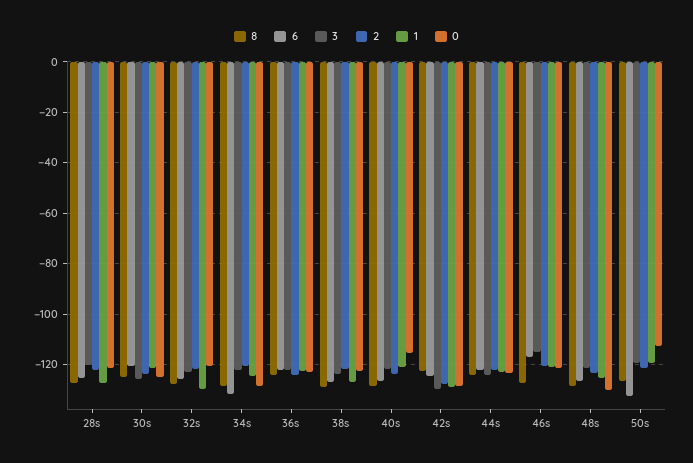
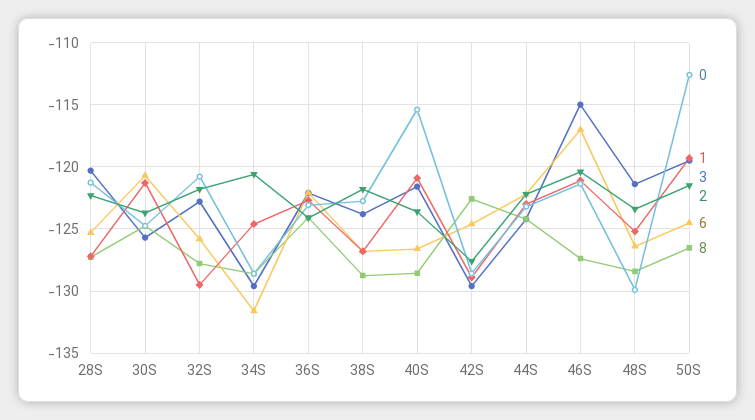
  {
    "8": {
      "28s": -127.5,
      "30s": -125,
      "32s": -128,
      "34s": -128.5,
      "36s": -124,
      "38s": -129,
      "40s": -128.5,
      "42s": -122.5,
      "44s": -124,
      "46s": -127.5,
      "48s": -128.5,
      "50s": -126.5
    },
    "6": {
      "28s": -125.5,
      "30s": -120.5,
      "32s": -126,
      "34s": -131.5,
      "36s": -122,
      "38s": -127,
      "40s": -126.5,
      "42s": -124.5,
      "44s": -122,
      "46s": -117,
      "48s": -126.5,
-     "50s": -132.5
+     "50s": -124.5
    },
    "3": {
      "28s": -120.5,
      "30s": -125.5,
      "32s": -123,
-     "34s": -122.5,
+     "34s": -129.5,
      "36s": -122,
      "38s": -124,
      "40s": -121.5,
      "42s": -129.5,
      "44s": -124,
      "46s": -115,
      "48s": -121.5,
      "50s": -119.5
    },
    "2": {
      "28s": -122.5,
      "30s": -123.5,
      "32s": -122,
      "34s": -120.5,
      "36s": -124,
      "38s": -122,
      "40s": -123.5,
      "42s": -127.5,
      "44s": -122,
      "46s": -120.5,
      "48s": -123.5,
      "50s": -121.5
    },
    "1": {
      "28s": -127,
      "30s": -121.5,
      "32s": -129.5,
      "34s": -124.5,
      "36s": -122.5,
      "38s": -127,
      "40s": -121,
      "42s": -129,
      "44s": -123,
      "46s": -121,
      "48s": -125,
      "50s": -119.5
    },
    "0": {
      "28s": -121.5,
      "30s": -125,
      "32s": -121,
      "34s": -128.5,
      "36s": -123,
      "38s": -123,
      "40s": -115.5,
      "42s": -128.5,
      "44s": -123,
      "46s": -121.5,
      "48s": -130,
      "50s": -112.5
    }
  }

